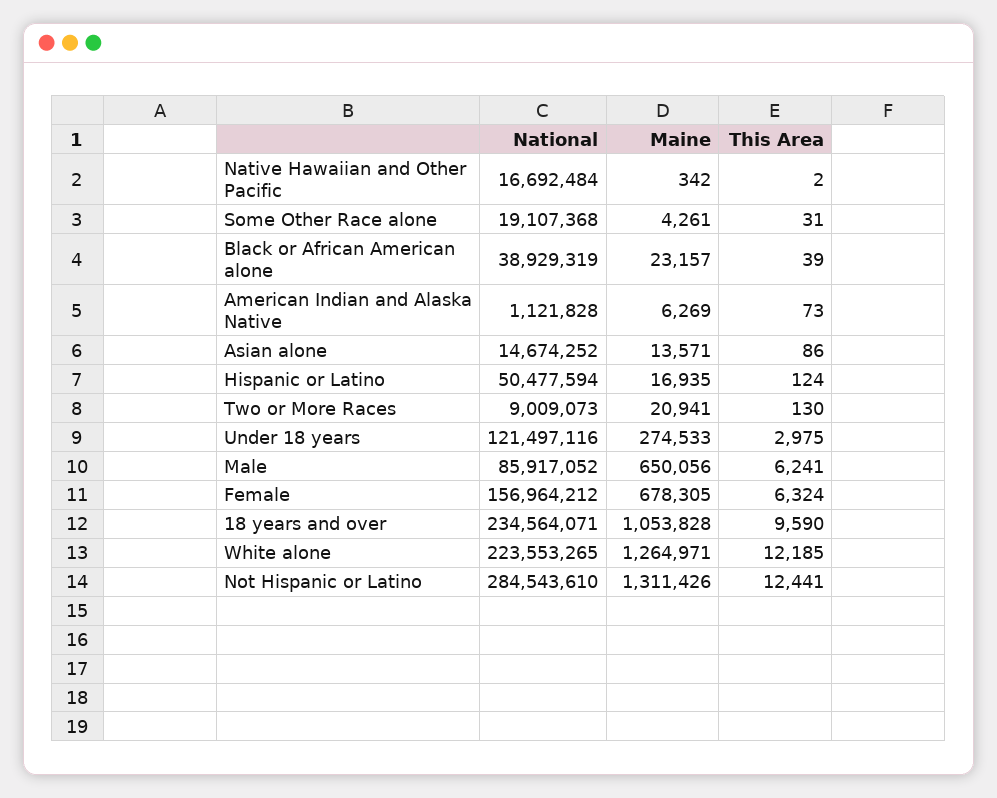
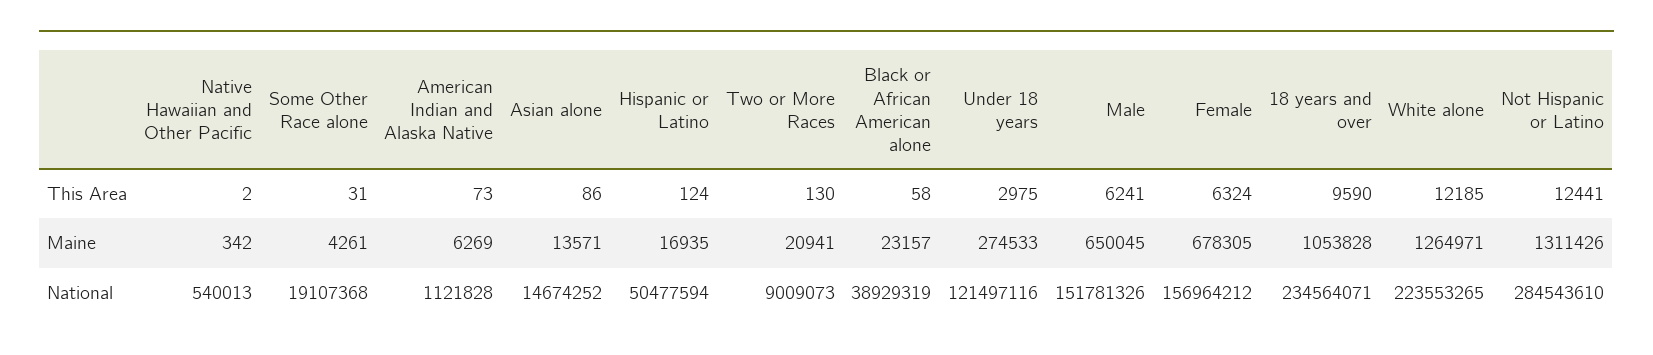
  {
    "National": {
-     "Native Hawaiian and Other Pacific": 16692484,
+     "Native Hawaiian and Other Pacific": 540013,
      "Some Other Race alone": 19107368,
      "Black or African American alone": 38929319,
      "American Indian and Alaska Native": 1121828,
      "Asian alone": 14674252,
      "Hispanic or Latino": 50477594,
      "Two or More Races": 9009073,
      "Under 18 years": 121497116,
-     "Male": 85917052,
+     "Male": 151781326,
      "Female": 156964212,
      "18 years and over": 234564071,
      "White alone": 223553265,
      "Not Hispanic or Latino": 284543610
    },
    "Maine": {
      "Native Hawaiian and Other Pacific": 342,
      "Some Other Race alone": 4261,
      "Black or African American alone": 23157,
      "American Indian and Alaska Native": 6269,
      "Asian alone": 13571,
      "Hispanic or Latino": 16935,
      "Two or More Races": 20941,
      "Under 18 years": 274533,
-     "Male": 650056,
+     "Male": 650045,
      "Female": 678305,
      "18 years and over": 1053828,
      "White alone": 1264971,
      "Not Hispanic or Latino": 1311426
    },
    "This Area": {
      "Native Hawaiian and Other Pacific": 2,
      "Some Other Race alone": 31,
-     "Black or African American alone": 39,
+     "Black or African American alone": 58,
      "American Indian and Alaska Native": 73,
      "Asian alone": 86,
      "Hispanic or Latino": 124,
      "Two or More Races": 130,
      "Under 18 years": 2975,
      "Male": 6241,
      "Female": 6324,
      "18 years and over": 9590,
      "White alone": 12185,
      "Not Hispanic or Latino": 12441
    }
  }

